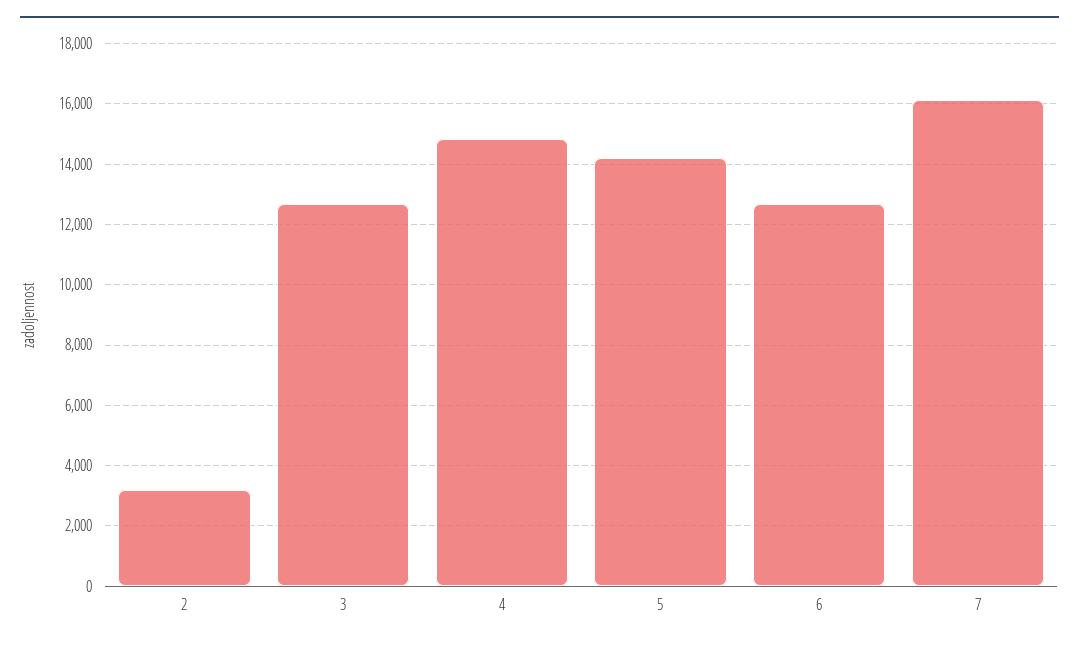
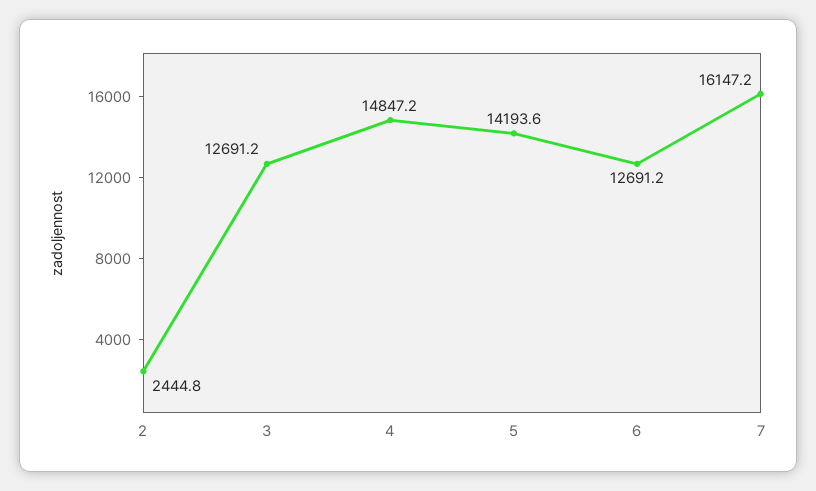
  {
-   "2": 3200,
+   "2": 2444.8,
    "3": 12691.2,
    "4": 14847.2,
    "5": 14193.6,
    "6": 12691.2,
    "7": 16147.2
  }

